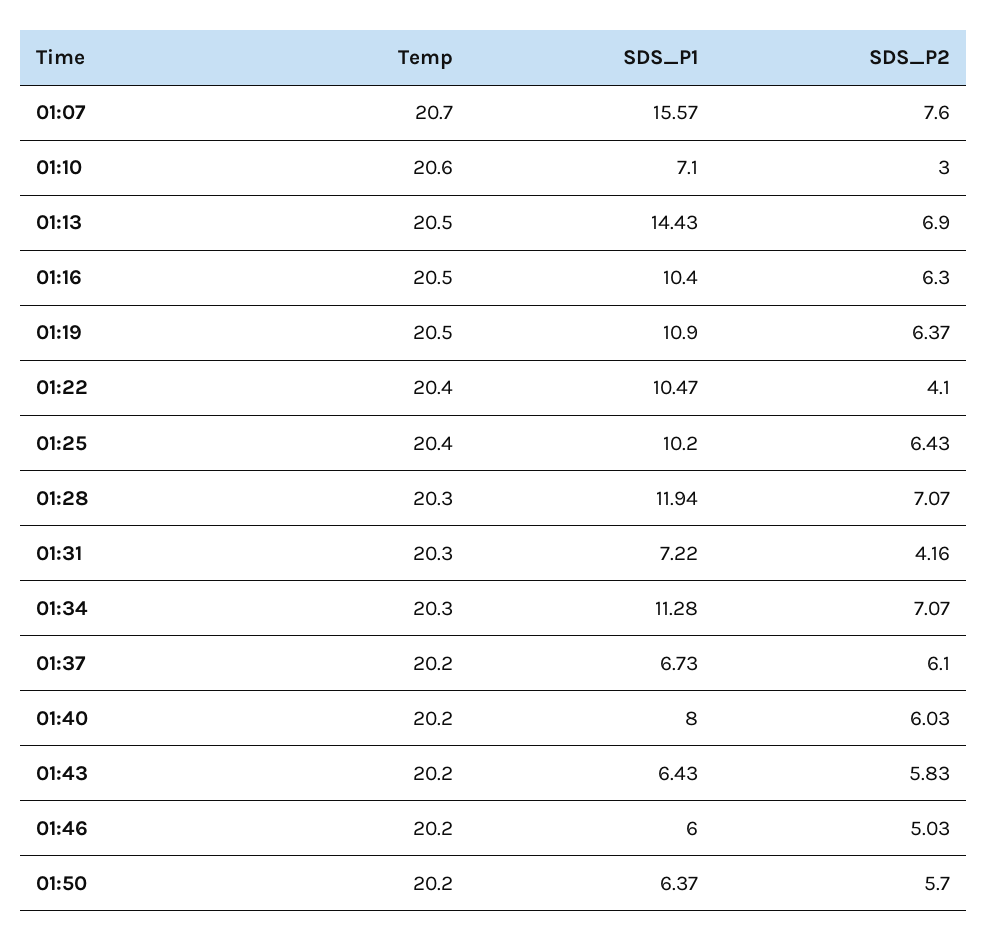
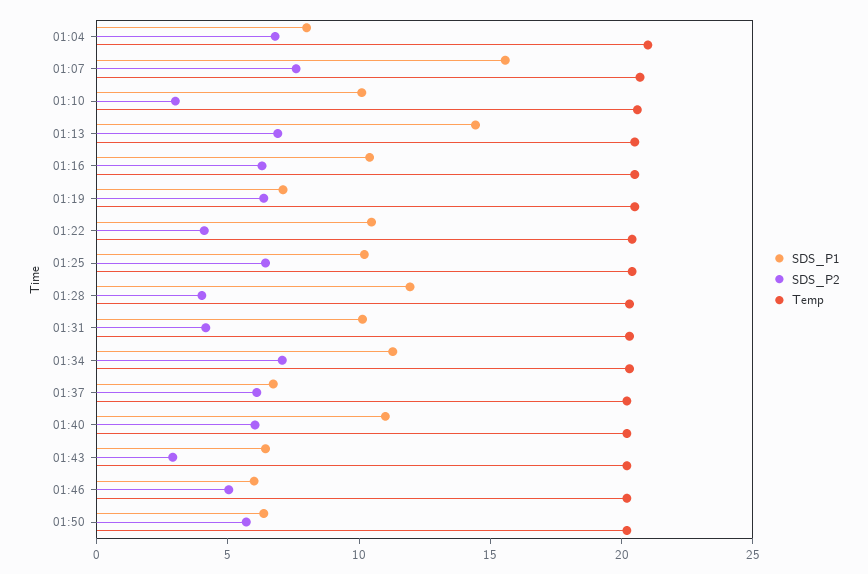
  {
    "Temp": {
      "01:07": 20.7,
      "01:10": 20.6,
      "01:13": 20.5,
      "01:16": 20.5,
      "01:19": 20.5,
      "01:22": 20.4,
      "01:25": 20.4,
      "01:28": 20.3,
      "01:31": 20.3,
      "01:34": 20.3,
      "01:37": 20.2,
      "01:40": 20.2,
      "01:43": 20.2,
      "01:46": 20.2,
-     "01:50": 20.2
+     "01:50": 20.2,
+     "01:04": 21
    },
    "SDS_P1": {
      "01:07": 15.57,
-     "01:10": 7.1,
+     "01:10": 10,
      "01:13": 14.43,
      "01:16": 10.4,
-     "01:19": 10.9,
+     "01:19": 7,
      "01:22": 10.47,
      "01:25": 10.2,
      "01:28": 11.94,
-     "01:31": 7.22,
+     "01:31": 10,
      "01:34": 11.28,
      "01:37": 6.73,
-     "01:40": 8,
+     "01:40": 11,
      "01:43": 6.43,
      "01:46": 6,
-     "01:50": 6.37
+     "01:50": 6.37,
+     "01:04": 8
    },
    "SDS_P2": {
      "01:07": 7.6,
      "01:10": 3,
      "01:13": 6.9,
      "01:16": 6.3,
      "01:19": 6.37,
      "01:22": 4.1,
      "01:25": 6.43,
-     "01:28": 7.07,
+     "01:28": 4,
      "01:31": 4.16,
      "01:34": 7.07,
      "01:37": 6.1,
      "01:40": 6.03,
-     "01:43": 5.83,
+     "01:43": 3,
      "01:46": 5.03,
-     "01:50": 5.7
+     "01:50": 5.7,
+     "01:04": 7
    }
  }

